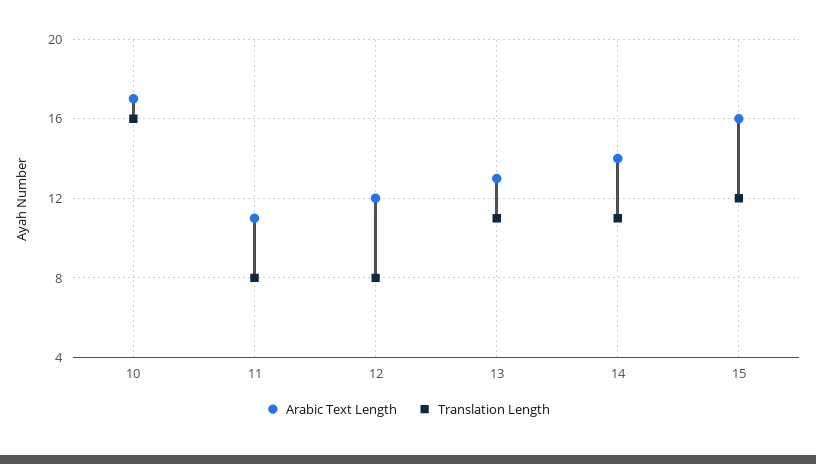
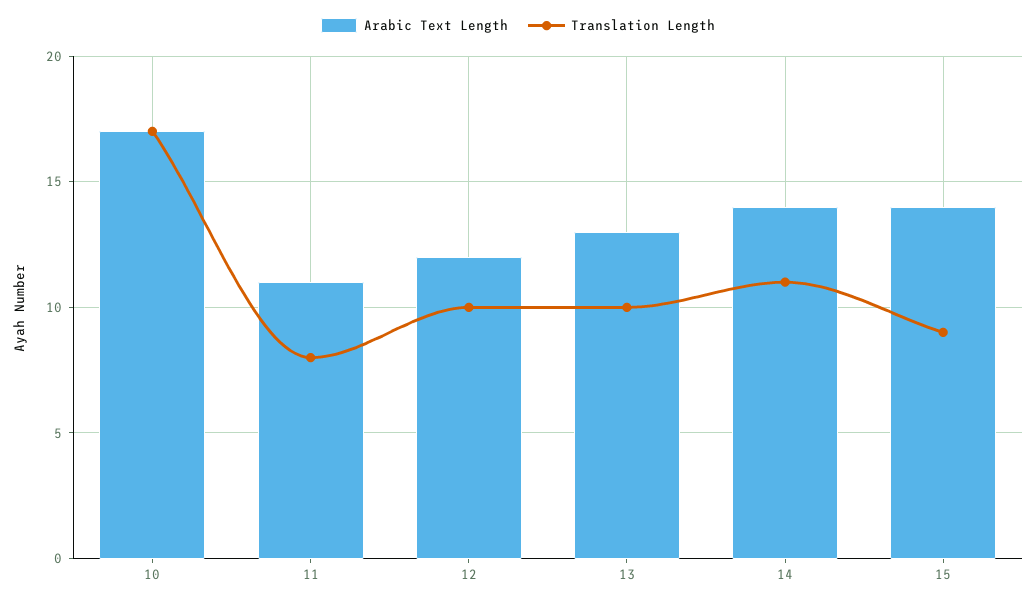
  {
    "Arabic Text Length": {
      "10": 17,
      "11": 11,
      "12": 12,
      "13": 13,
      "14": 14,
-     "15": 16
+     "15": 14
    },
    "Translation Length": {
-     "10": 16,
+     "10": 17,
      "11": 8,
-     "12": 8,
+     "12": 10,
-     "13": 11,
+     "13": 10,
      "14": 11,
-     "15": 12
+     "15": 9
    }
  }

